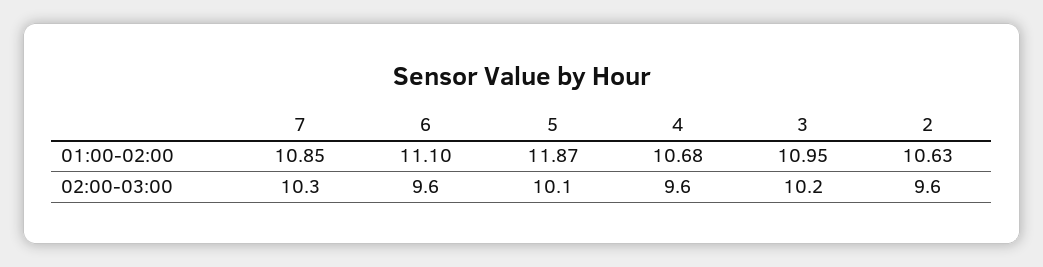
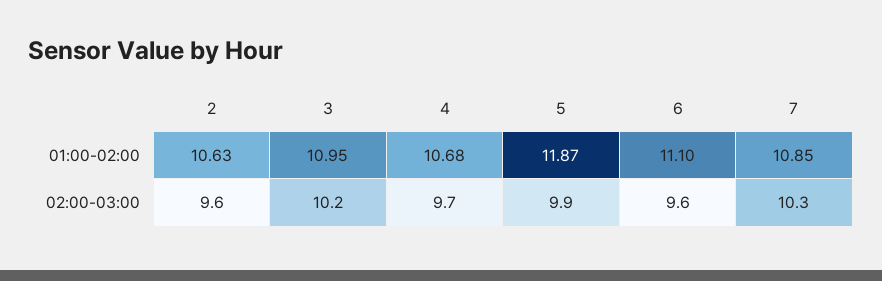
  {
    "7": {
      "01:00-02:00": 10.85,
      "02:00-03:00": 10.3
    },
    "6": {
      "01:00-02:00": 11.1,
      "02:00-03:00": 9.6
    },
    "5": {
      "01:00-02:00": 11.87,
-     "02:00-03:00": 10.1
+     "02:00-03:00": 9.9
    },
    "4": {
      "01:00-02:00": 10.68,
-     "02:00-03:00": 9.6
+     "02:00-03:00": 9.7
    },
    "3": {
      "01:00-02:00": 10.95,
      "02:00-03:00": 10.2
    },
    "2": {
      "01:00-02:00": 10.63,
      "02:00-03:00": 9.6
    }
  }

